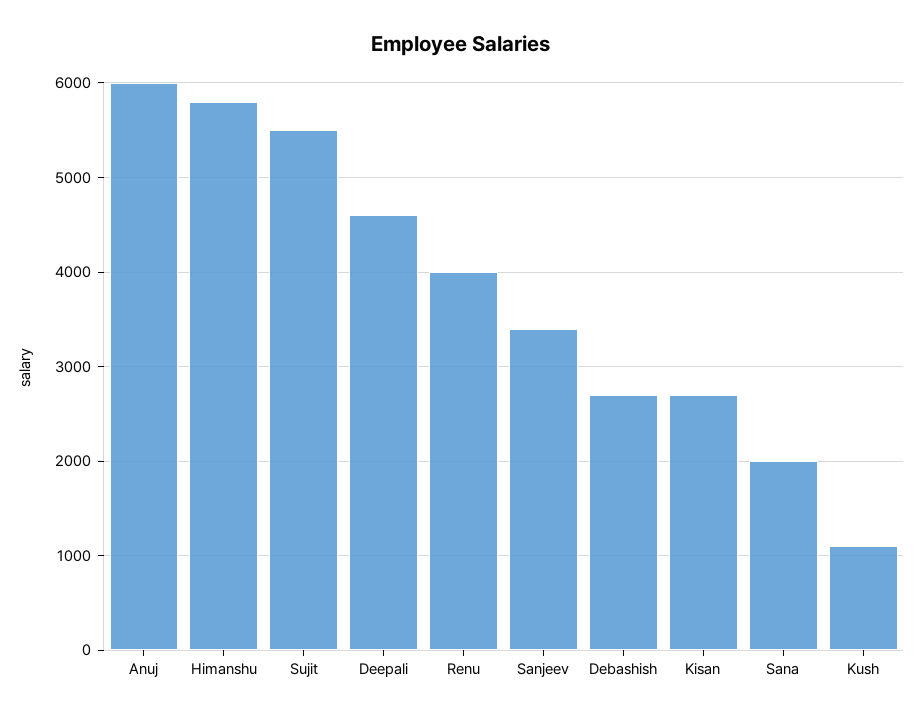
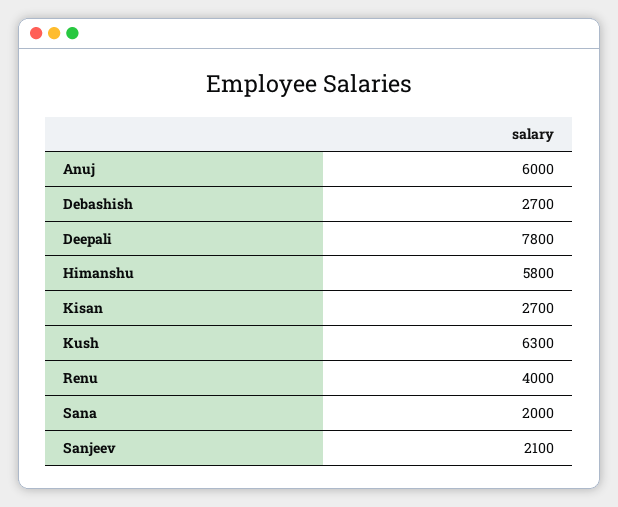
  {
    "Anuj": 6000,
    "Himanshu": 5800,
-   "Sujit": 5500,
-   "Deepali": 4600,
+   "Deepali": 7800,
    "Renu": 4000,
-   "Sanjeev": 3400,
+   "Sanjeev": 2100,
    "Debashish": 2700,
    "Kisan": 2700,
    "Sana": 2000,
-   "Kush": 1100
+   "Kush": 6300
  }

